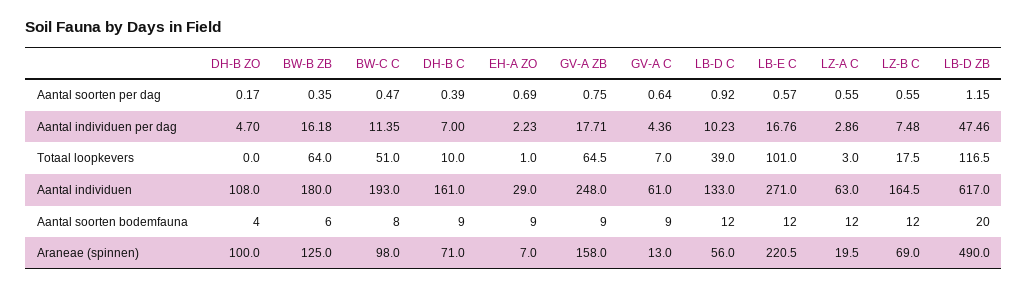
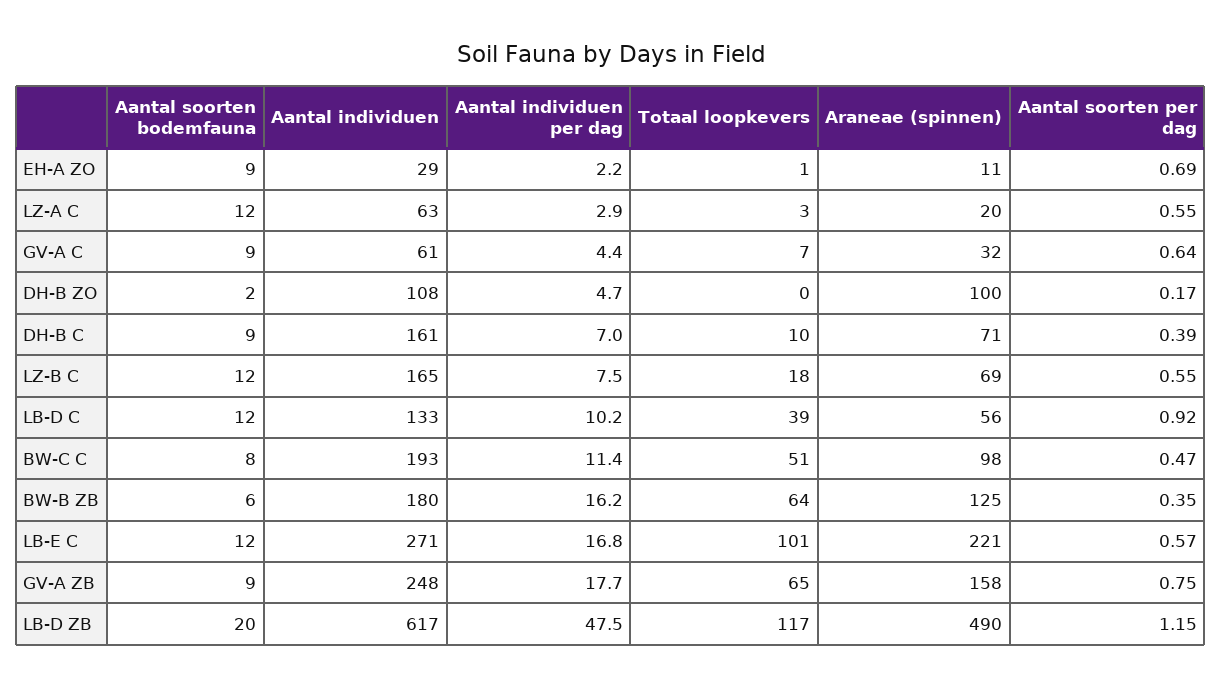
  {
    "DH-B ZO": {
      "Aantal soorten per dag": 0.17,
      "Aantal individuen per dag": 4.7,
      "Totaal loopkevers": 0,
      "Aantal individuen": 108,
-     "Aantal soorten bodemfauna": 4,
+     "Aantal soorten bodemfauna": 2,
      "Araneae (spinnen)": 100
    },
    "BW-B ZB": {
      "Aantal soorten per dag": 0.35,
      "Aantal individuen per dag": 16.18,
      "Totaal loopkevers": 64,
      "Aantal individuen": 180,
      "Aantal soorten bodemfauna": 6,
      "Araneae (spinnen)": 125
    },
    "BW-C C": {
      "Aantal soorten per dag": 0.47,
      "Aantal individuen per dag": 11.35,
      "Totaal loopkevers": 51,
      "Aantal individuen": 193,
      "Aantal soorten bodemfauna": 8,
      "Araneae (spinnen)": 98
    },
    "DH-B C": {
      "Aantal soorten per dag": 0.39,
      "Aantal individuen per dag": 7,
      "Totaal loopkevers": 10,
      "Aantal individuen": 161,
      "Aantal soorten bodemfauna": 9,
      "Araneae (spinnen)": 71
    },
    "EH-A ZO": {
      "Aantal soorten per dag": 0.69,
      "Aantal individuen per dag": 2.23,
      "Totaal loopkevers": 1,
      "Aantal individuen": 29,
      "Aantal soorten bodemfauna": 9,
-     "Araneae (spinnen)": 7
+     "Araneae (spinnen)": 11
    },
    "GV-A ZB": {
      "Aantal soorten per dag": 0.75,
      "Aantal individuen per dag": 17.71,
      "Totaal loopkevers": 64.5,
      "Aantal individuen": 248,
      "Aantal soorten bodemfauna": 9,
      "Araneae (spinnen)": 158
    },
    "GV-A C": {
      "Aantal soorten per dag": 0.64,
      "Aantal individuen per dag": 4.36,
      "Totaal loopkevers": 7,
      "Aantal individuen": 61,
      "Aantal soorten bodemfauna": 9,
-     "Araneae (spinnen)": 13
+     "Araneae (spinnen)": 32
    },
    "LB-D C": {
      "Aantal soorten per dag": 0.92,
      "Aantal individuen per dag": 10.23,
      "Totaal loopkevers": 39,
      "Aantal individuen": 133,
      "Aantal soorten bodemfauna": 12,
      "Araneae (spinnen)": 56
    },
    "LB-E C": {
      "Aantal soorten per dag": 0.57,
      "Aantal individuen per dag": 16.76,
      "Totaal loopkevers": 101,
      "Aantal individuen": 271,
      "Aantal soorten bodemfauna": 12,
      "Araneae (spinnen)": 220.5
    },
    "LZ-A C": {
      "Aantal soorten per dag": 0.55,
      "Aantal individuen per dag": 2.86,
      "Totaal loopkevers": 3,
      "Aantal individuen": 63,
      "Aantal soorten bodemfauna": 12,
      "Araneae (spinnen)": 19.5
    },
    "LZ-B C": {
      "Aantal soorten per dag": 0.55,
      "Aantal individuen per dag": 7.48,
      "Totaal loopkevers": 17.5,
      "Aantal individuen": 164.5,
      "Aantal soorten bodemfauna": 12,
      "Araneae (spinnen)": 69
    },
    "LB-D ZB": {
      "Aantal soorten per dag": 1.15,
      "Aantal individuen per dag": 47.46,
      "Totaal loopkevers": 116.5,
      "Aantal individuen": 617,
      "Aantal soorten bodemfauna": 20,
      "Araneae (spinnen)": 490
    }
  }

